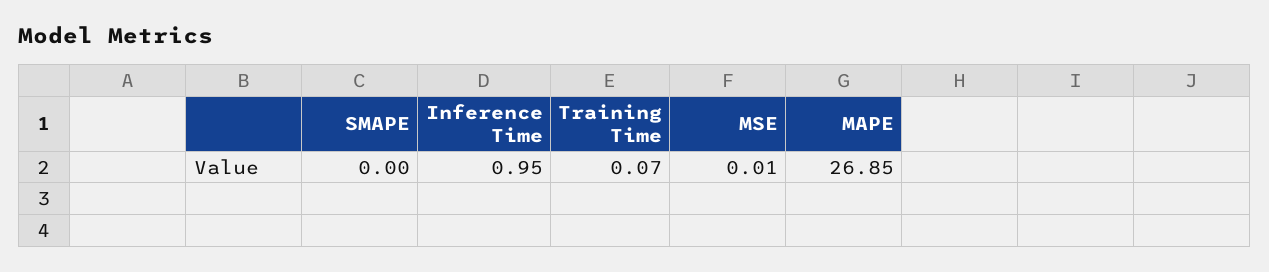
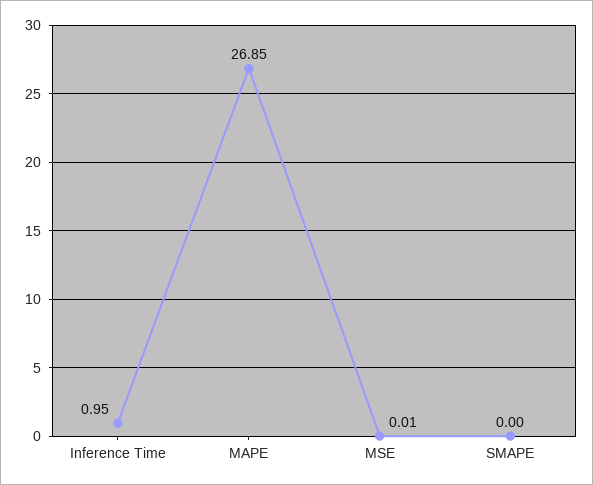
  {
    "SMAPE": 0,
    "Inference Time": 0.95,
-   "Training Time": 0.07,
    "MSE": 0.01,
    "MAPE": 26.85
  }

